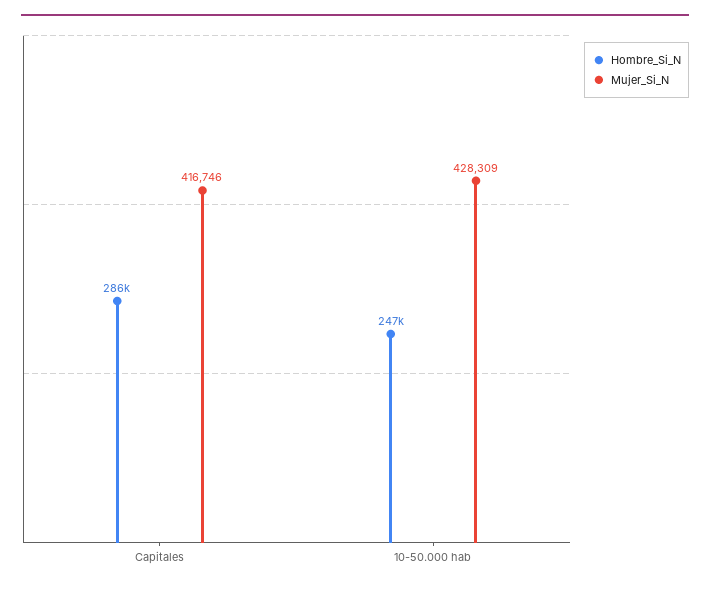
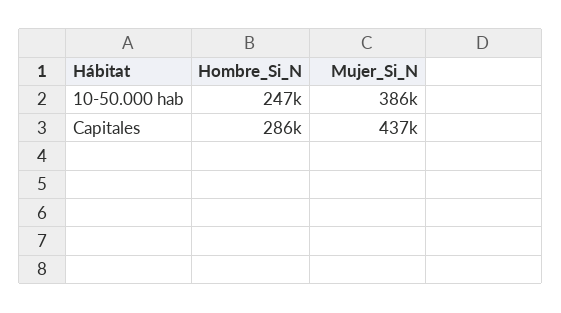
  {
    "Hombre_Si_N": {
      "Capitales": 286000,
      "10-50.000 hab": 247000
    },
    "Mujer_Si_N": {
-     "Capitales": 416746,
+     "Capitales": 437000,
-     "10-50.000 hab": 428309
+     "10-50.000 hab": 386000
    }
  }

